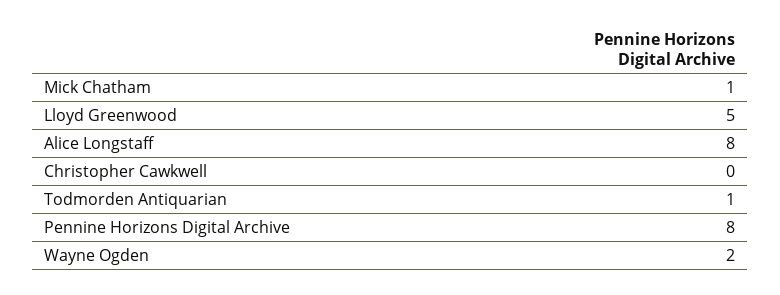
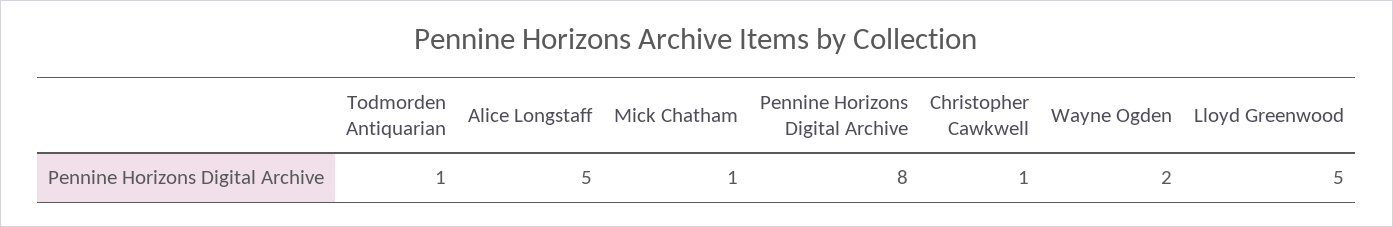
  {
    "Mick Chatham": 1,
    "Lloyd Greenwood": 5,
-   "Alice Longstaff": 8,
+   "Alice Longstaff": 5,
-   "Christopher Cawkwell": 0,
+   "Christopher Cawkwell": 1,
    "Todmorden Antiquarian": 1,
    "Pennine Horizons Digital Archive": 8,
    "Wayne Ogden": 2
  }

